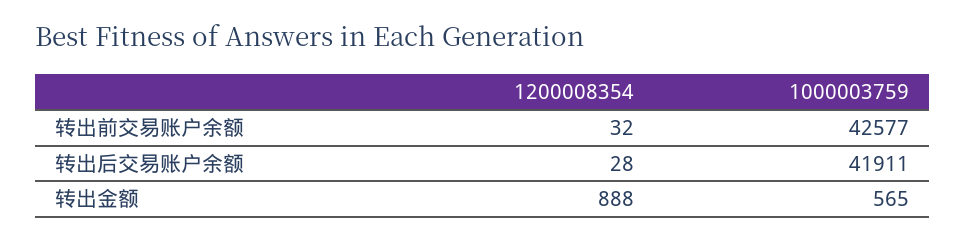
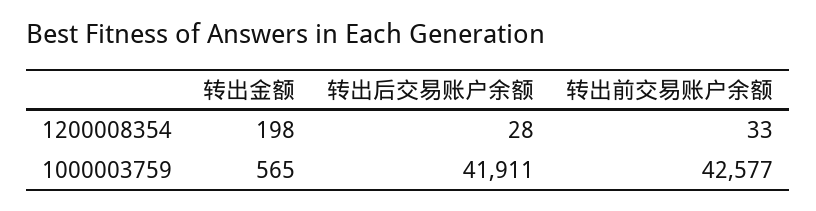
  {
    "1200008354": {
-     "转出前交易账户余额": 32,
+     "转出前交易账户余额": 33,
      "转出后交易账户余额": 28,
-     "转出金额": 888
+     "转出金额": 198
    },
    "1000003759": {
      "转出前交易账户余额": 42577,
      "转出后交易账户余额": 41911,
      "转出金额": 565
    }
  }

